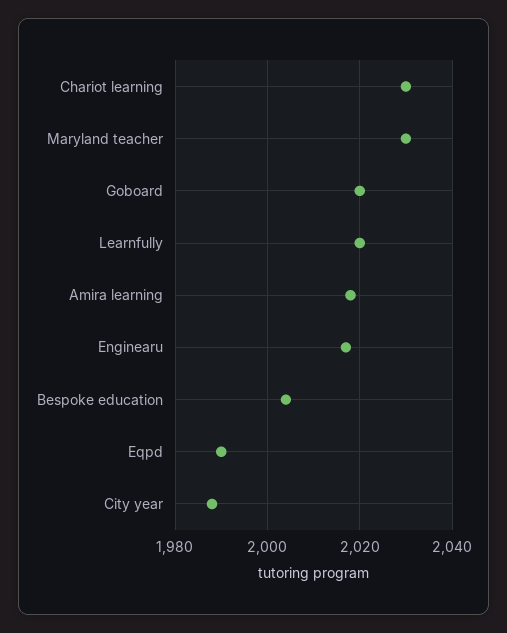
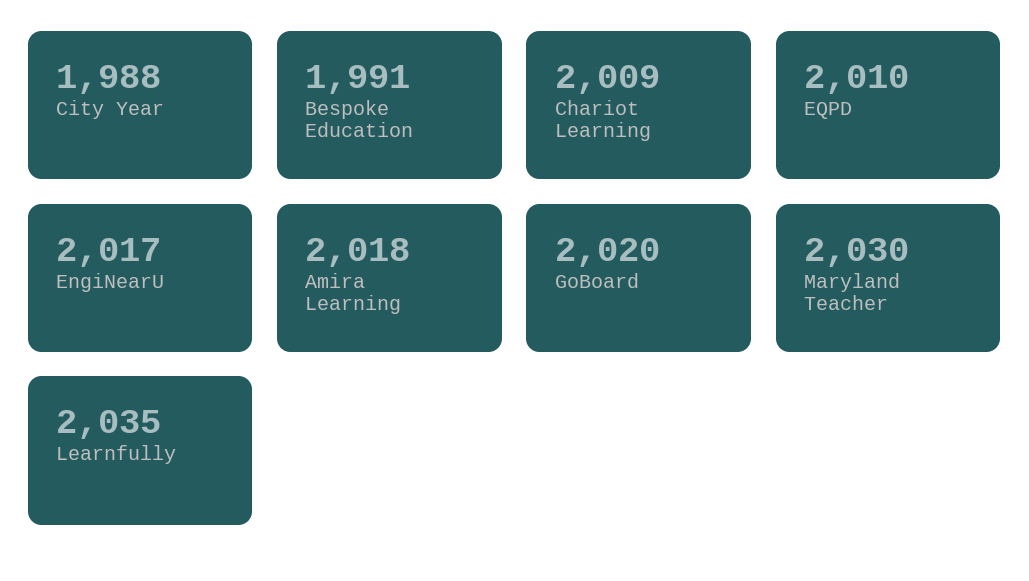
  {
-   "Chariot learning": 2030,
+   "Chariot learning": 2009,
    "Maryland teacher": 2030,
    "Goboard": 2020,
-   "Learnfully": 2020,
+   "Learnfully": 2035,
    "Amira learning": 2018,
    "Enginearu": 2017,
-   "Bespoke education": 2005,
+   "Bespoke education": 1991,
-   "Eqpd": 1990,
+   "Eqpd": 2010,
    "City year": 1988
  }

